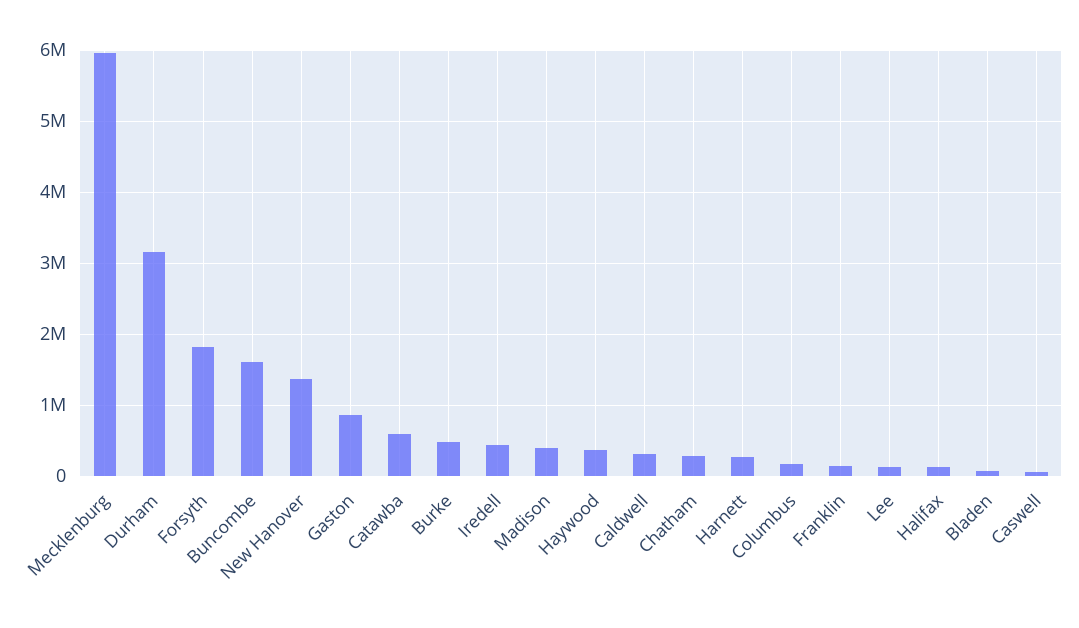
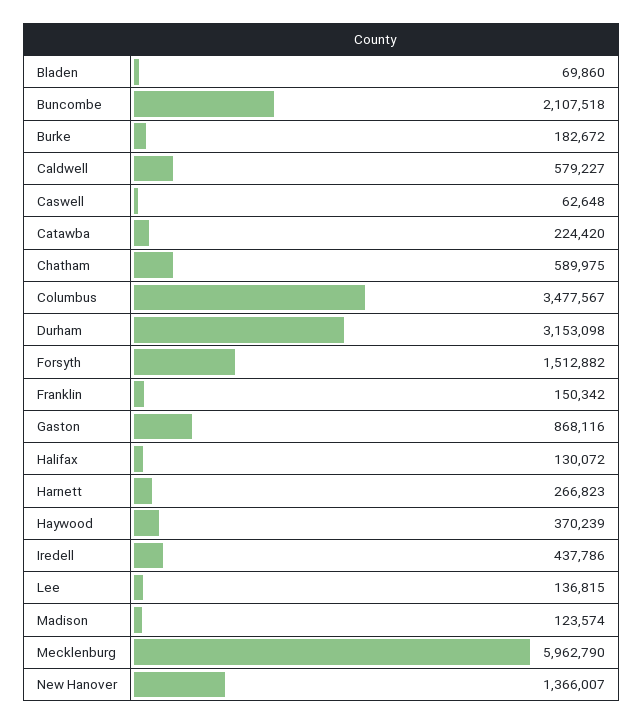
  {
    "Mecklenburg": 5962790,
    "Durham": 3153098,
-   "Forsyth": 1800000,
+   "Forsyth": 1512882,
-   "Buncombe": 1600000,
+   "Buncombe": 2107518,
    "New Hanover": 1366007,
    "Gaston": 868116,
-   "Catawba": 600000,
+   "Catawba": 224420,
-   "Burke": 500000,
+   "Burke": 182672,
    "Iredell": 437786,
-   "Madison": 400000,
+   "Madison": 123574,
    "Haywood": 370239,
-   "Caldwell": 300000,
+   "Caldwell": 579227,
-   "Chatham": 300000,
+   "Chatham": 589975,
    "Harnett": 266823,
-   "Columbus": 200000,
+   "Columbus": 3477567,
    "Franklin": 150342,
    "Lee": 136815,
    "Halifax": 130072,
    "Bladen": 69860,
    "Caswell": 62648
  }

